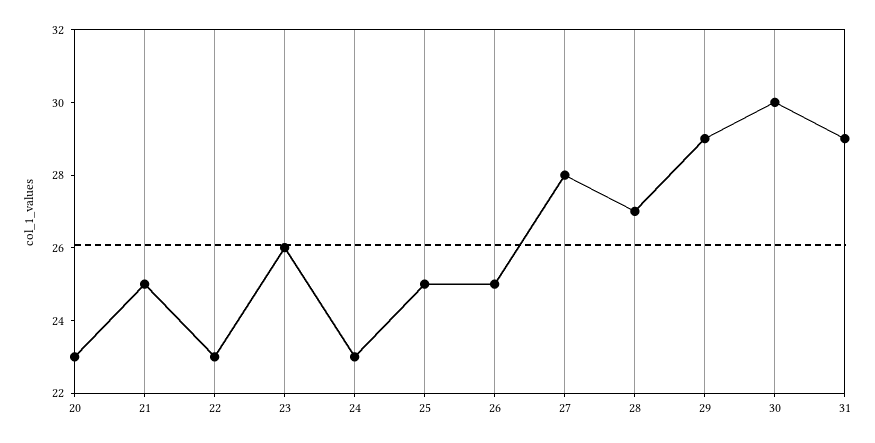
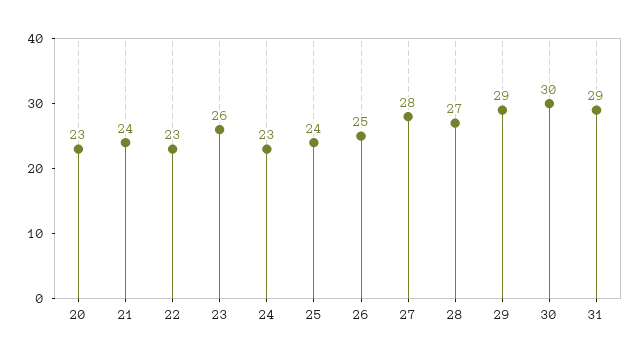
  {
    "20": 23,
-   "21": 25,
+   "21": 24,
    "22": 23,
    "23": 26,
    "24": 23,
-   "25": 25,
+   "25": 24,
    "26": 25,
    "27": 28,
    "28": 27,
    "29": 29,
    "30": 30,
    "31": 29
  }

